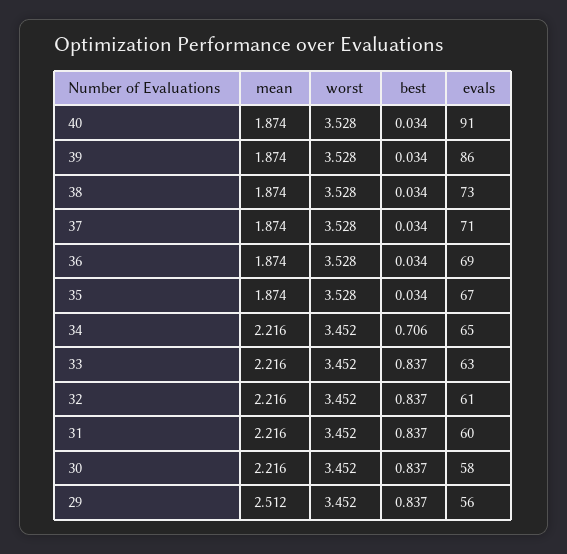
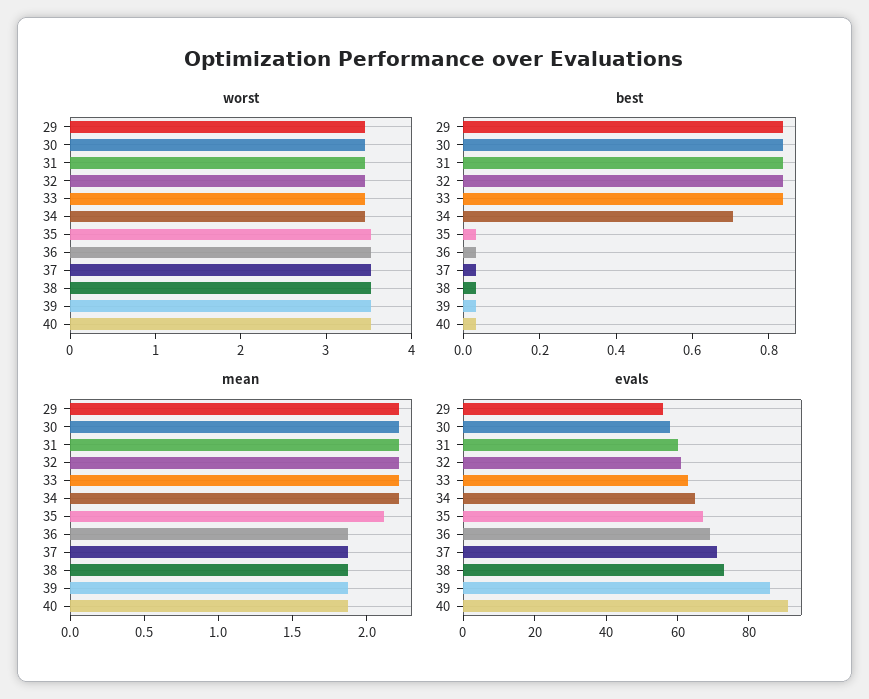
  {
    "mean": {
      "40": 1.874,
      "39": 1.874,
      "38": 1.874,
      "37": 1.874,
      "36": 1.874,
-     "35": 1.874,
+     "35": 2.1,
      "34": 2.216,
      "33": 2.216,
      "32": 2.216,
      "31": 2.216,
      "30": 2.216,
-     "29": 2.512
+     "29": 2.2
    },
    "worst": {
      "40": 3.528,
      "39": 3.528,
      "38": 3.528,
      "37": 3.528,
      "36": 3.528,
      "35": 3.528,
      "34": 3.452,
      "33": 3.452,
      "32": 3.452,
      "31": 3.452,
      "30": 3.452,
      "29": 3.452
    },
    "best": {
      "40": 0.034,
      "39": 0.034,
      "38": 0.034,
      "37": 0.034,
      "36": 0.034,
      "35": 0.034,
      "34": 0.706,
      "33": 0.837,
      "32": 0.837,
      "31": 0.837,
      "30": 0.837,
      "29": 0.837
    },
    "evals": {
      "40": 91,
      "39": 86,
      "38": 73,
      "37": 71,
      "36": 69,
      "35": 67,
      "34": 65,
      "33": 63,
      "32": 61,
      "31": 60,
      "30": 58,
      "29": 56
    }
  }

